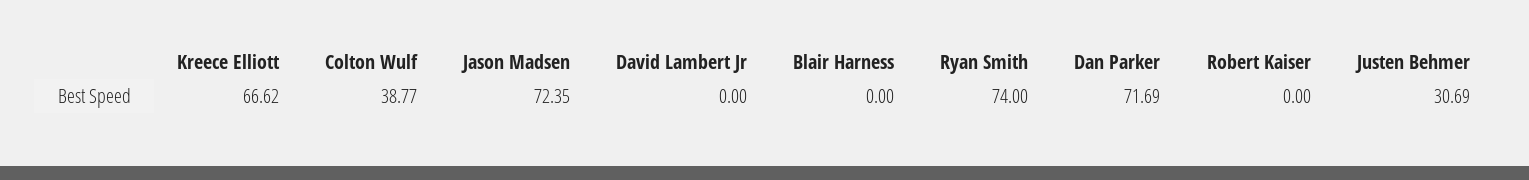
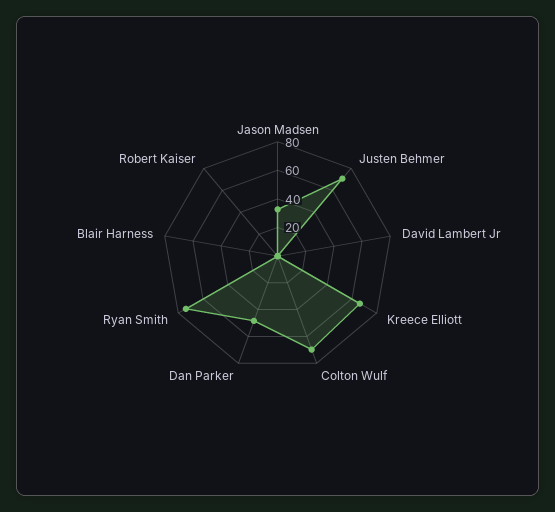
  {
    "Kreece Elliott": 66.62,
-   "Colton Wulf": 38.77,
+   "Colton Wulf": 70,
-   "Jason Madsen": 72.35,
+   "Jason Madsen": 30,
    "David Lambert Jr": 0,
    "Blair Harness": 0,
    "Ryan Smith": 74,
-   "Dan Parker": 71.69,
+   "Dan Parker": 50,
    "Robert Kaiser": 0,
-   "Justen Behmer": 30.69
+   "Justen Behmer": 70
  }

